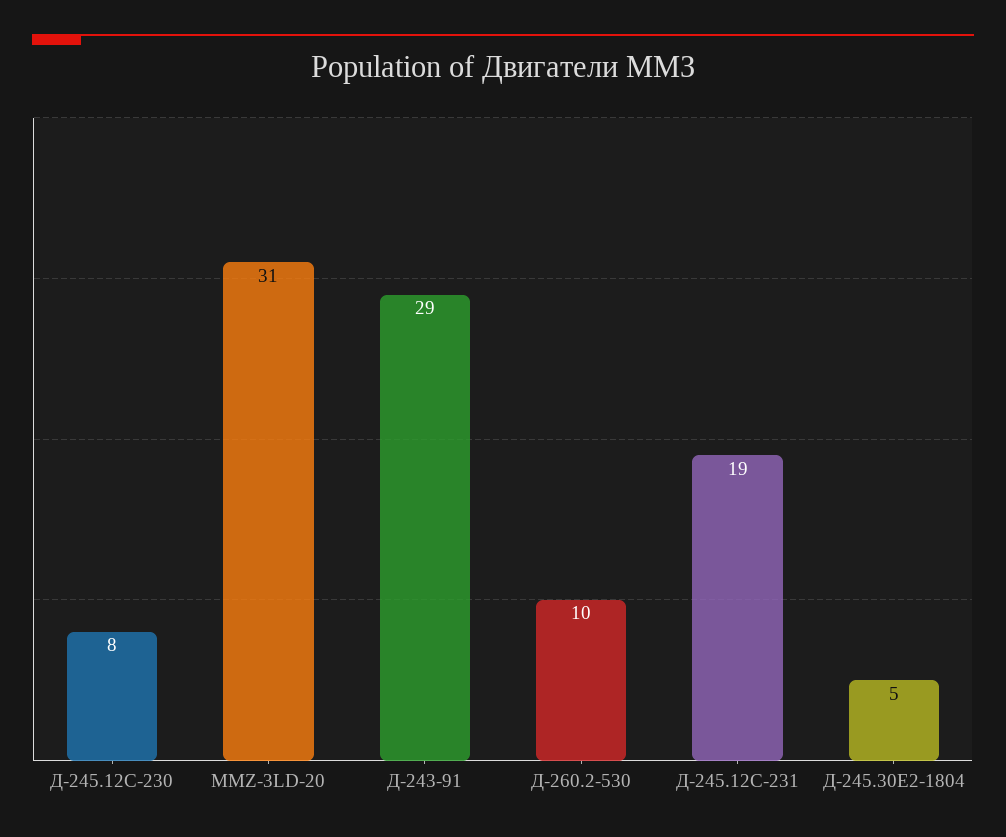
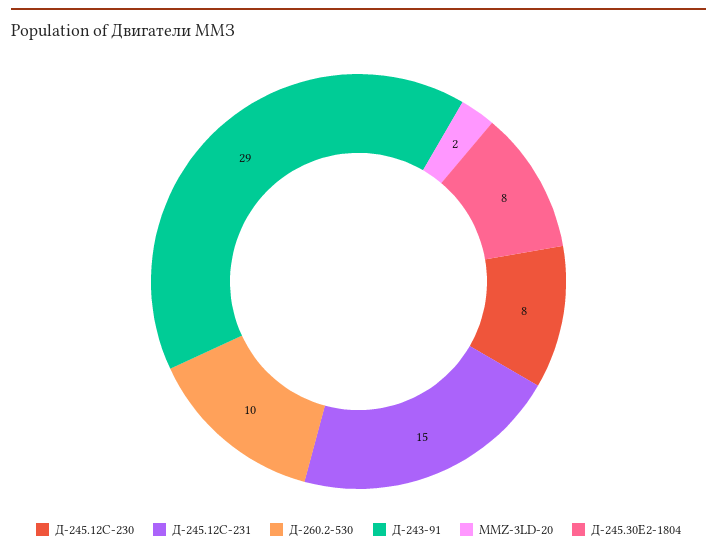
  {
    "Д-245.12С-230": 8,
-   "MMZ-3LD-20": 31,
+   "MMZ-3LD-20": 2,
    "Д-243-91": 29,
    "Д-260.2-530": 10,
-   "Д-245.12С-231": 19,
+   "Д-245.12С-231": 15,
-   "Д-245.30Е2-1804": 5
+   "Д-245.30Е2-1804": 8
  }

